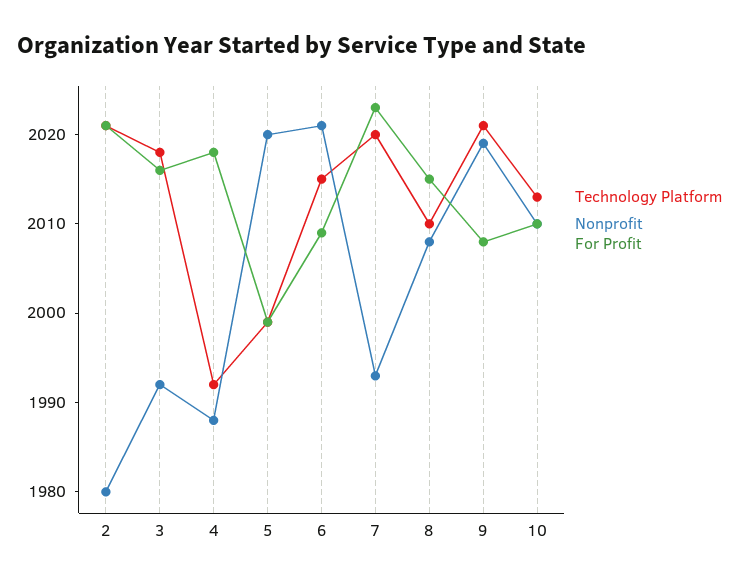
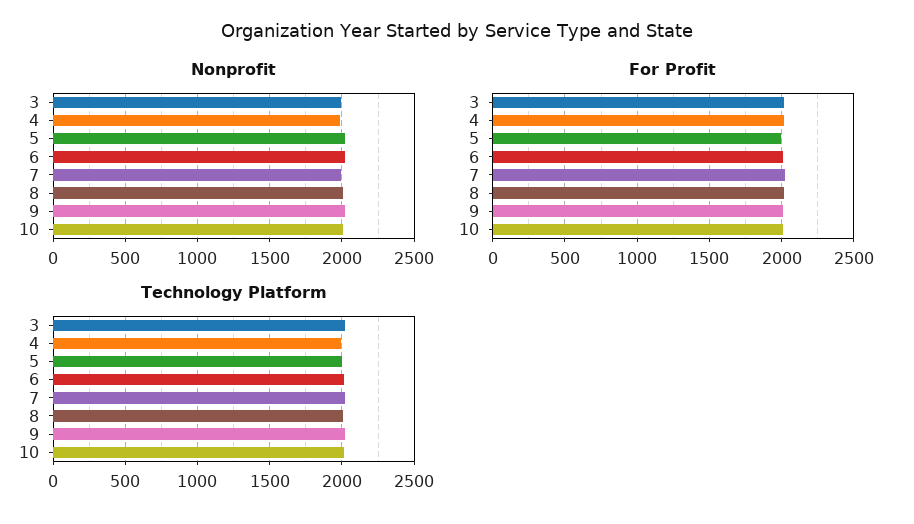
  {
    "Technology Platform": {
-     "2": 2021,
      "3": 2018,
      "4": 1992,
      "5": 1999,
      "6": 2015,
      "7": 2020,
      "8": 2010,
      "9": 2021,
      "10": 2013
    },
    "Nonprofit": {
-     "2": 1980,
      "3": 1992,
      "4": 1988,
      "5": 2020,
      "6": 2021,
      "7": 1993,
      "8": 2008,
      "9": 2019,
      "10": 2010
    },
    "For Profit": {
-     "2": 2021,
      "3": 2016,
      "4": 2018,
      "5": 1999,
      "6": 2009,
      "7": 2023,
      "8": 2015,
      "9": 2008,
      "10": 2010
    }
  }

